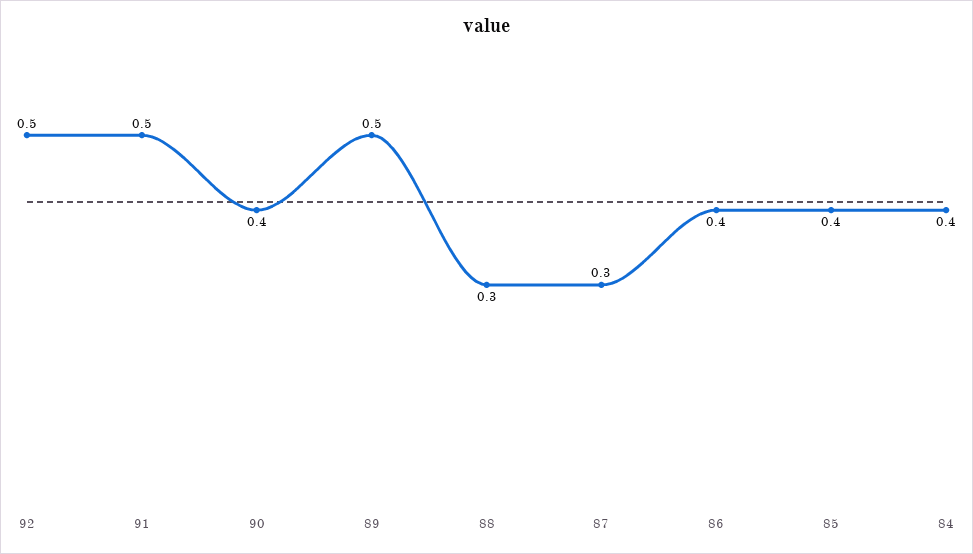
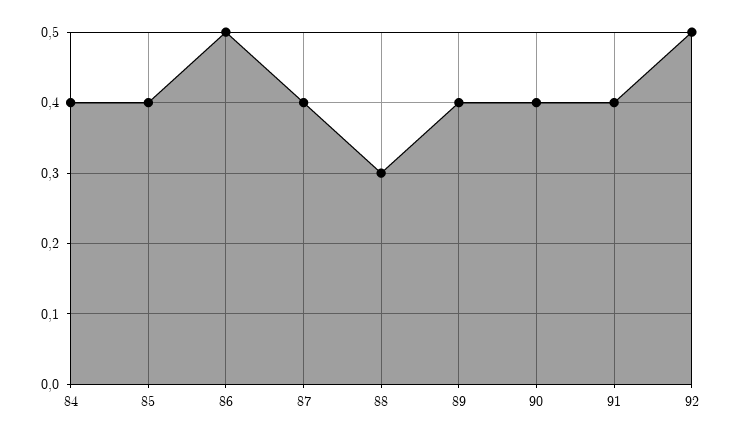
  {
    "92": 0.5,
-   "91": 0.5,
+   "91": 0.4,
    "90": 0.4,
-   "89": 0.5,
+   "89": 0.4,
    "88": 0.3,
-   "87": 0.3,
+   "87": 0.4,
-   "86": 0.4,
+   "86": 0.5,
    "85": 0.4,
    "84": 0.4
  }

